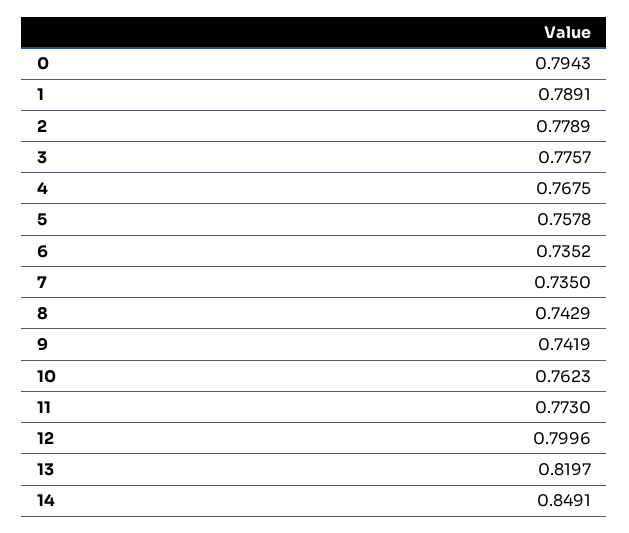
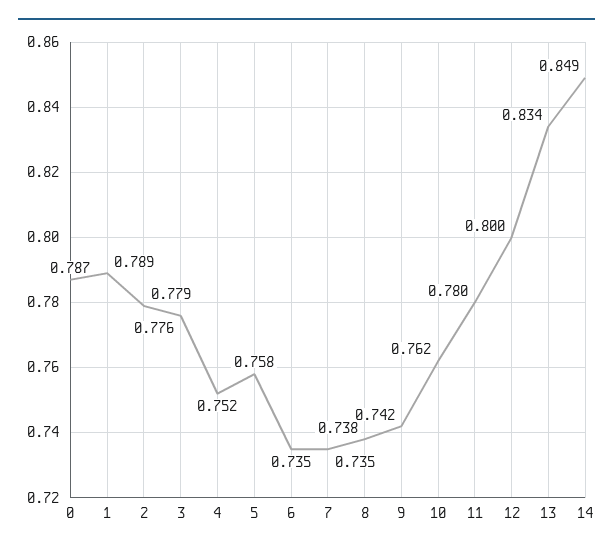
  {
-   "0": 0.7943,
+   "0": 0.787,
    "1": 0.7891,
    "2": 0.7789,
    "3": 0.7757,
-   "4": 0.7675,
+   "4": 0.752,
    "5": 0.7578,
    "6": 0.7352,
    "7": 0.735,
-   "8": 0.7429,
+   "8": 0.738,
    "9": 0.7419,
    "10": 0.7623,
-   "11": 0.773,
+   "11": 0.78,
    "12": 0.7996,
-   "13": 0.8197,
+   "13": 0.834,
    "14": 0.8491
  }

